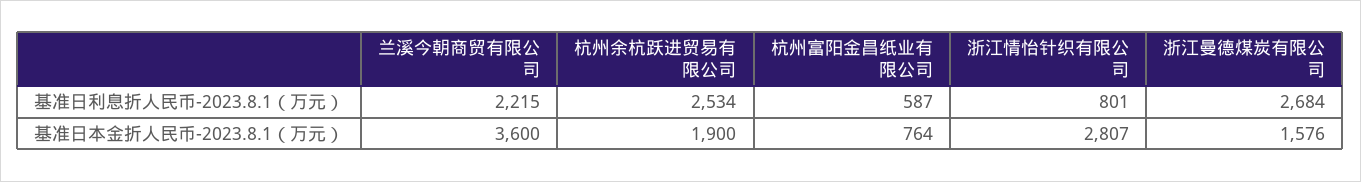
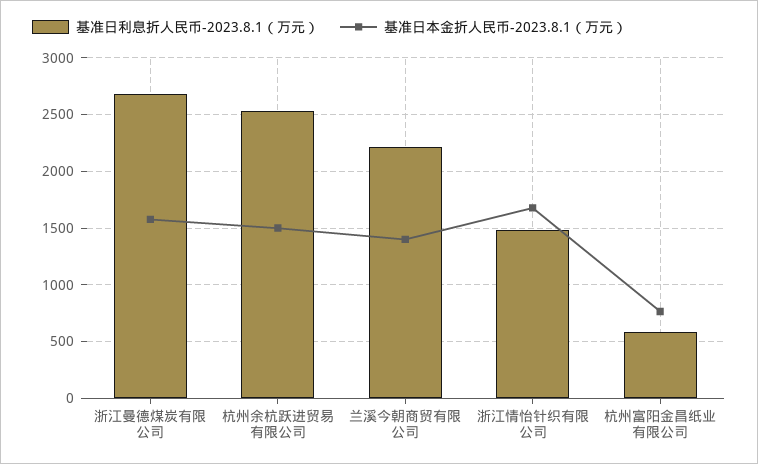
  {
    "基准日利息折人民币-2023.8.1（万元）": {
      "兰溪今朝商贸有限公司": 2215,
      "杭州余杭跃进贸易有限公司": 2534,
      "杭州富阳金昌纸业有限公司": 587,
-     "浙江情怡针织有限公司": 801,
+     "浙江情怡针织有限公司": 1500,
      "浙江曼德煤炭有限公司": 2684
    },
    "基准日本金折人民币-2023.8.1（万元）": {
-     "兰溪今朝商贸有限公司": 3600,
+     "兰溪今朝商贸有限公司": 1400,
-     "杭州余杭跃进贸易有限公司": 1900,
+     "杭州余杭跃进贸易有限公司": 1500,
      "杭州富阳金昌纸业有限公司": 764,
-     "浙江情怡针织有限公司": 2807,
+     "浙江情怡针织有限公司": 1700,
      "浙江曼德煤炭有限公司": 1576
    }
  }

